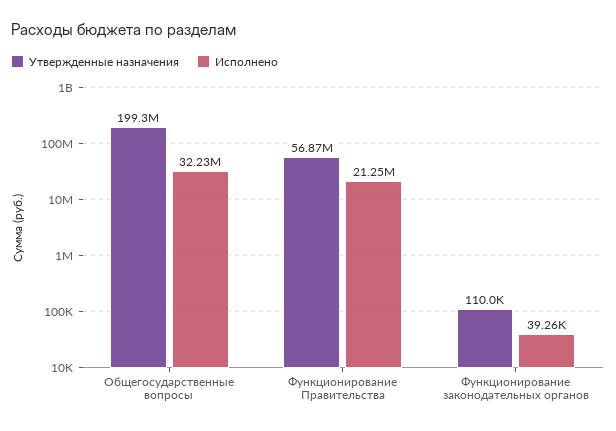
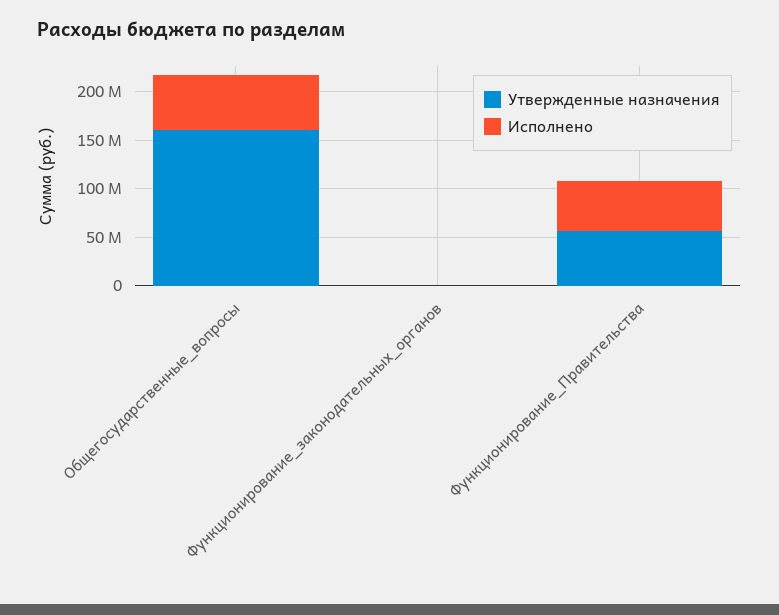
  {
    "Утвержденные назначения": {
-     "Общегосударственные вопросы": 199300000,
+     "Общегосударственные вопросы": 160000000,
      "Функционирование Правительства": 56870000,
      "Функционирование законодательных органов": 110000
    },
    "Исполнено": {
-     "Общегосударственные вопросы": 32230000,
+     "Общегосударственные вопросы": 60000000,
-     "Функционирование Правительства": 21250000,
+     "Функционирование Правительства": 50000000,
      "Функционирование законодательных органов": 39260
    }
  }

